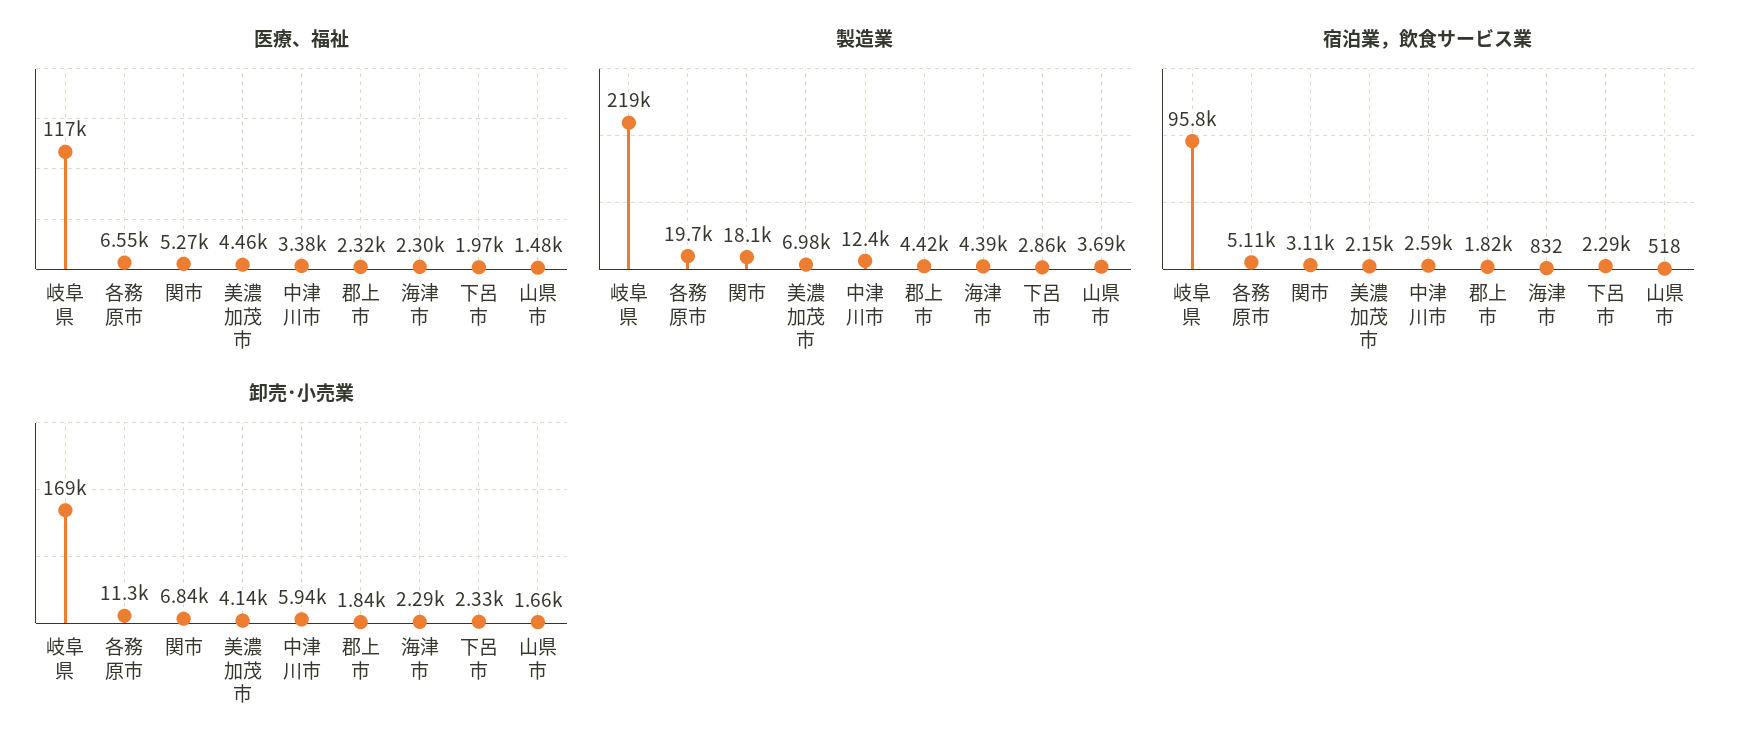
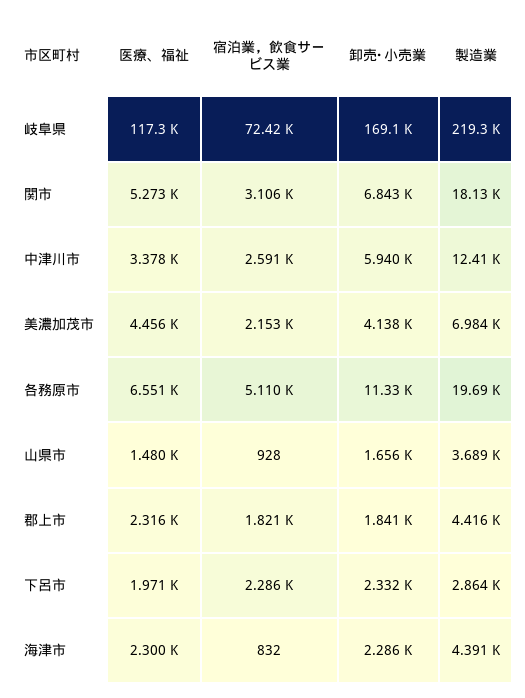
  {
    "医療、福祉": {
      "岐阜県": 117300,
      "各務原市": 6551,
      "関市": 5273,
      "美濃加茂市": 4456,
      "中津川市": 3378,
      "郡上市": 2316,
      "海津市": 2300,
      "下呂市": 1971,
      "山県市": 1480
    },
    "製造業": {
      "岐阜県": 219300,
      "各務原市": 19690,
      "関市": 18130,
      "美濃加茂市": 6984,
      "中津川市": 12410,
      "郡上市": 4416,
      "海津市": 4391,
      "下呂市": 2864,
      "山県市": 3689
    },
    "宿泊業，飲食サービス業": {
-     "岐阜県": 95800,
+     "岐阜県": 72420,
      "各務原市": 5110,
      "関市": 3106,
      "美濃加茂市": 2153,
      "中津川市": 2591,
      "郡上市": 1821,
      "海津市": 832,
      "下呂市": 2286,
-     "山県市": 518
+     "山県市": 928
    },
    "卸売･小売業": {
      "岐阜県": 169100,
      "各務原市": 11330,
      "関市": 6843,
      "美濃加茂市": 4138,
      "中津川市": 5940,
      "郡上市": 1841,
      "海津市": 2286,
      "下呂市": 2332,
      "山県市": 1656
    }
  }

